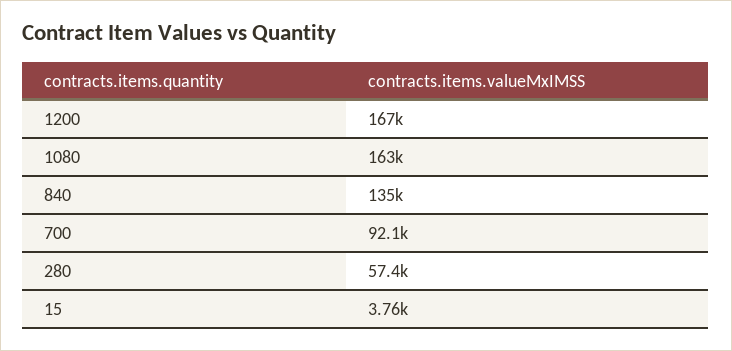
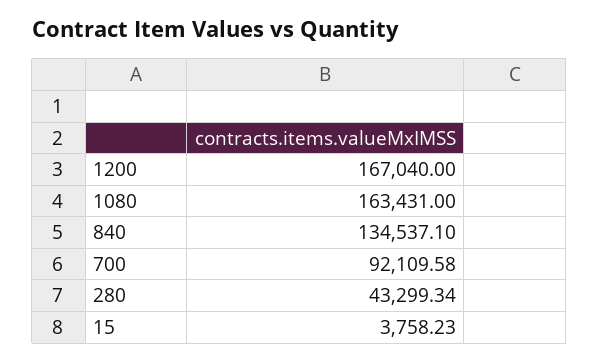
  {
    "1200": 167040,
    "1080": 163431,
    "840": 134537.1,
    "700": 92109.58,
-   "280": 57400,
+   "280": 43299.34,
    "15": 3758.23
  }

